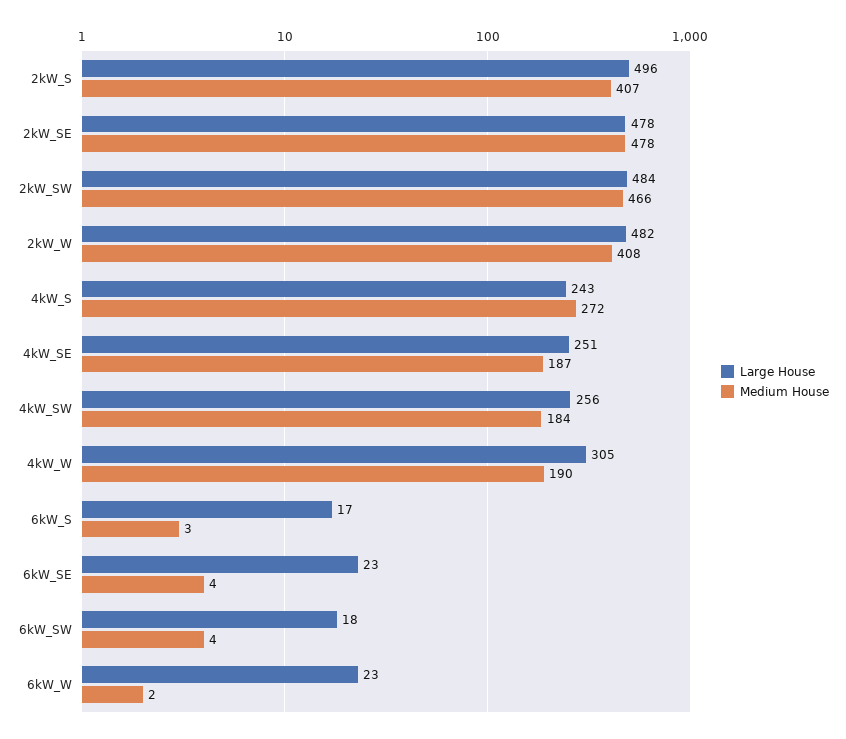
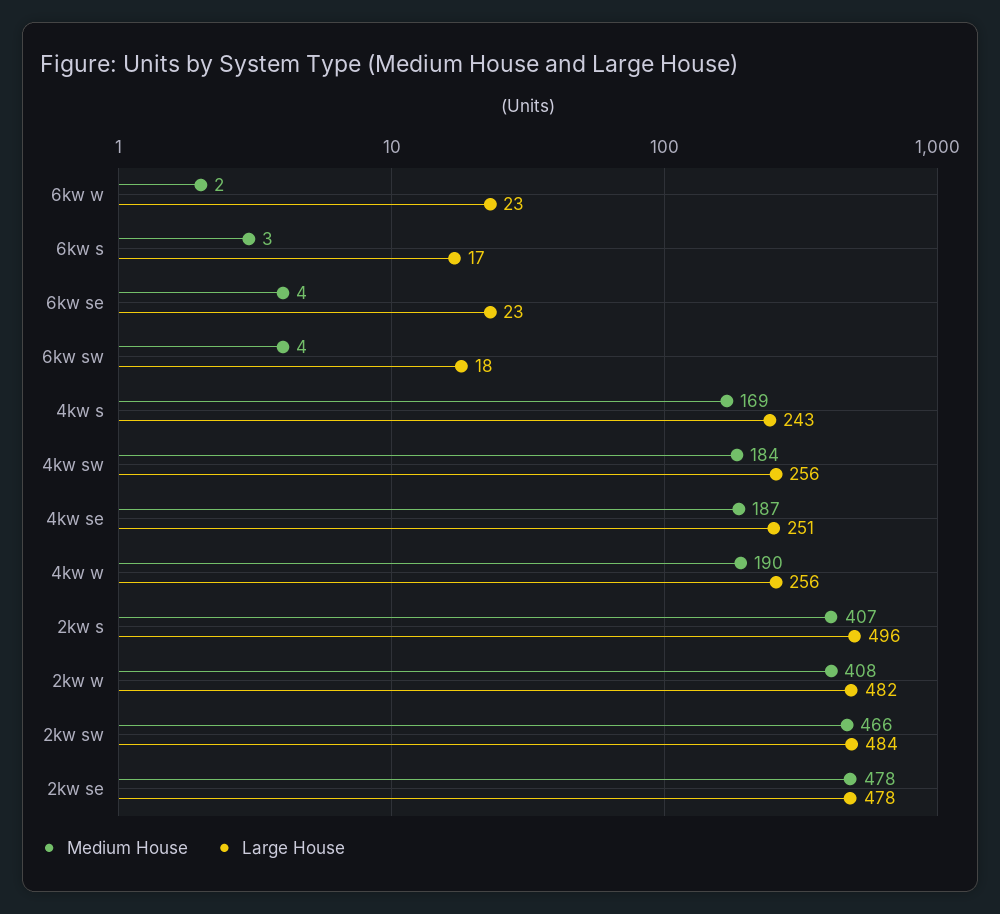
  {
    "Large House": {
      "2kW_S": 496,
      "2kW_SE": 478,
      "2kW_SW": 484,
      "2kW_W": 482,
      "4kW_S": 243,
      "4kW_SE": 251,
      "4kW_SW": 256,
-     "4kW_W": 305,
+     "4kW_W": 256,
      "6kW_S": 17,
      "6kW_SE": 23,
      "6kW_SW": 18,
      "6kW_W": 23
    },
    "Medium House": {
      "2kW_S": 407,
      "2kW_SE": 478,
      "2kW_SW": 466,
      "2kW_W": 408,
-     "4kW_S": 272,
+     "4kW_S": 169,
      "4kW_SE": 187,
      "4kW_SW": 184,
      "4kW_W": 190,
      "6kW_S": 3,
      "6kW_SE": 4,
      "6kW_SW": 4,
      "6kW_W": 2
    }
  }

